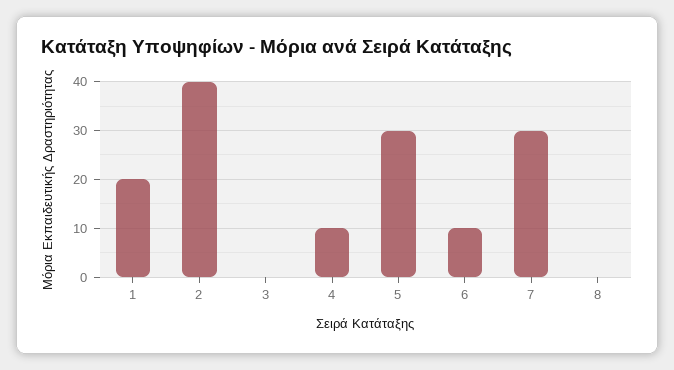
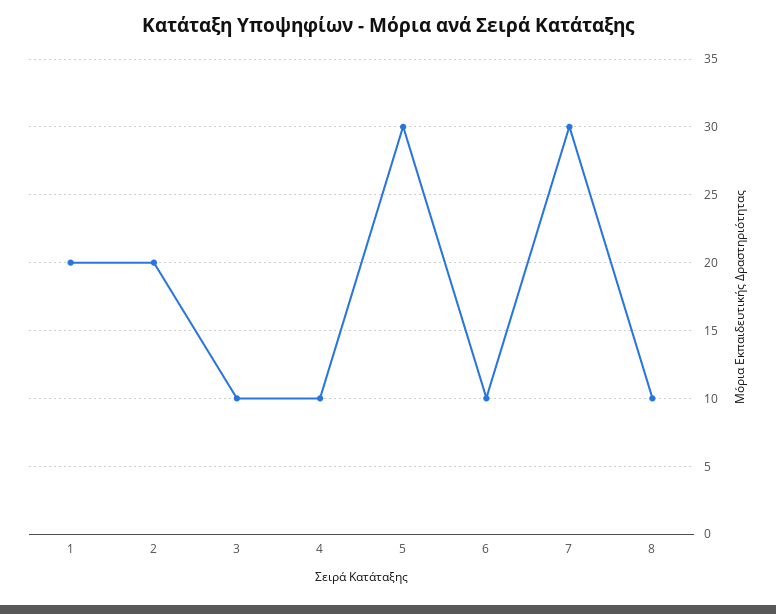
  {
    "1": 20,
-   "2": 40,
+   "2": 20,
-   "3": 0,
+   "3": 10,
    "4": 10,
    "5": 30,
    "6": 10,
    "7": 30,
-   "8": 0
+   "8": 10
  }

